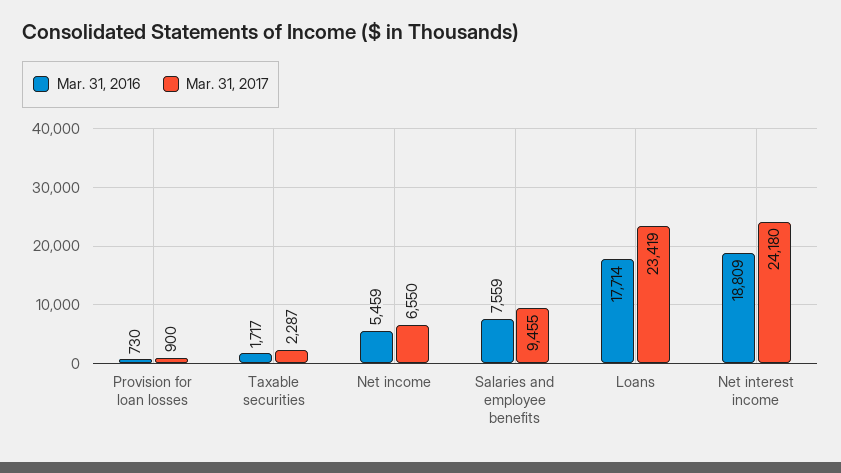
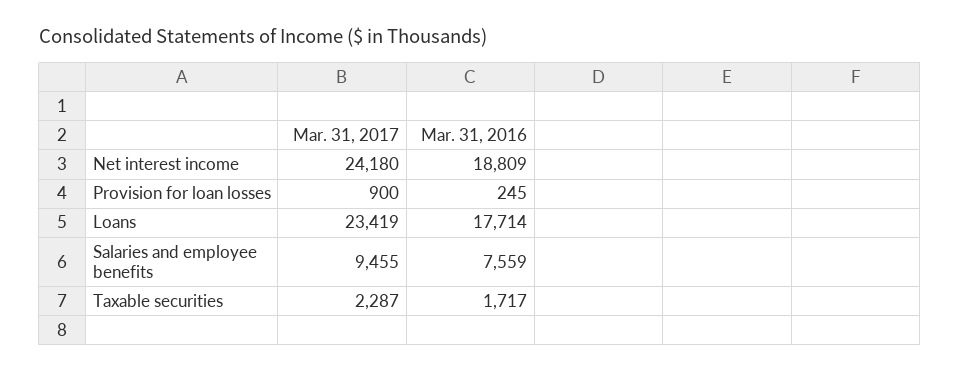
  {
    "Mar. 31, 2016": {
-     "Provision for loan losses": 730,
+     "Provision for loan losses": 245,
      "Taxable securities": 1717,
-     "Net income": 5459,
      "Salaries and employee benefits": 7559,
      "Loans": 17714,
      "Net interest income": 18809
    },
    "Mar. 31, 2017": {
      "Provision for loan losses": 900,
      "Taxable securities": 2287,
-     "Net income": 6550,
      "Salaries and employee benefits": 9455,
      "Loans": 23419,
      "Net interest income": 24180
    }
  }

